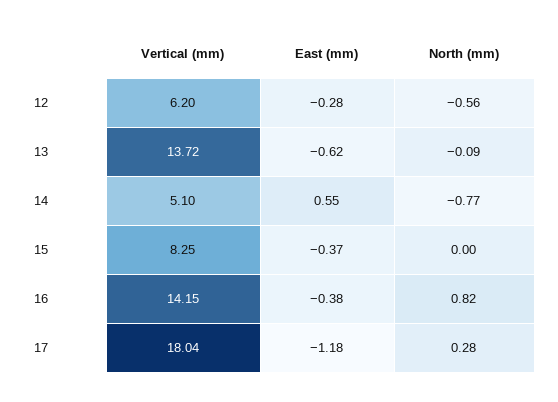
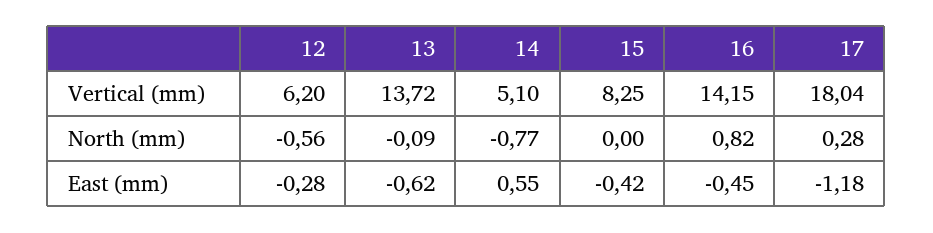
  {
    "Vertical (mm)": {
      "12": 6.2,
      "13": 13.72,
      "14": 5.1,
      "15": 8.25,
      "16": 14.15,
      "17": 18.04
    },
    "East (mm)": {
      "12": -0.28,
      "13": -0.62,
      "14": 0.55,
-     "15": -0.37,
+     "15": -0.42,
-     "16": -0.38,
+     "16": -0.45,
      "17": -1.18
    },
    "North (mm)": {
      "12": -0.56,
      "13": -0.09,
      "14": -0.77,
      "15": 0,
      "16": 0.82,
      "17": 0.28
    }
  }

